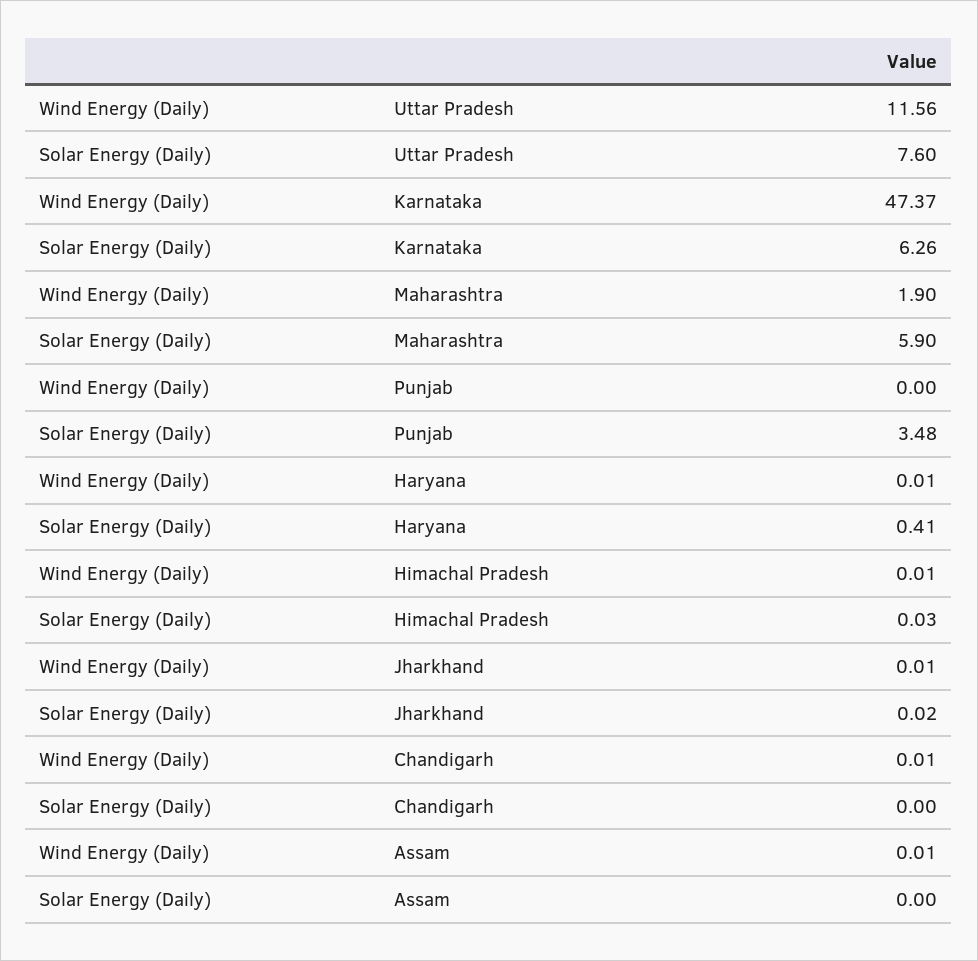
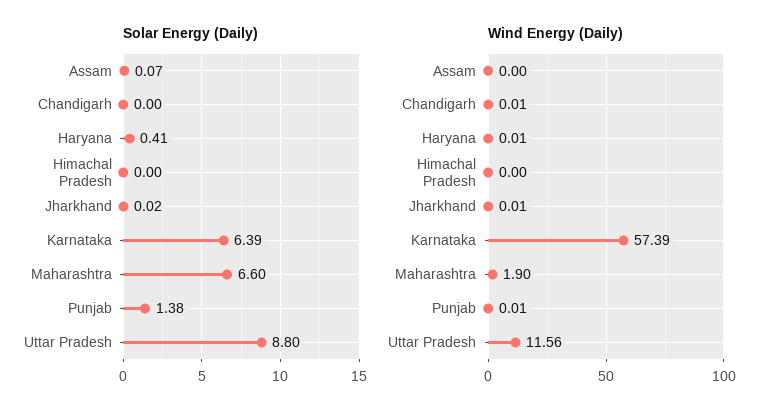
  {
    "Wind Energy (Daily)": {
      "Uttar Pradesh": 11.56,
-     "Karnataka": 47.37,
+     "Karnataka": 57.39,
      "Maharashtra": 1.9,
-     "Punjab": 0,
+     "Punjab": 0.01,
      "Haryana": 0.01,
-     "Himachal Pradesh": 0.01,
+     "Himachal Pradesh": 0,
      "Jharkhand": 0.01,
      "Chandigarh": 0.01,
-     "Assam": 0.01
+     "Assam": 0
    },
    "Solar Energy (Daily)": {
-     "Uttar Pradesh": 7.6,
+     "Uttar Pradesh": 8.8,
-     "Karnataka": 6.26,
+     "Karnataka": 6.39,
-     "Maharashtra": 5.9,
+     "Maharashtra": 6.6,
-     "Punjab": 3.48,
+     "Punjab": 1.38,
      "Haryana": 0.41,
-     "Himachal Pradesh": 0.03,
+     "Himachal Pradesh": 0,
      "Jharkhand": 0.02,
      "Chandigarh": 0,
-     "Assam": 0
+     "Assam": 0.07
    }
  }

